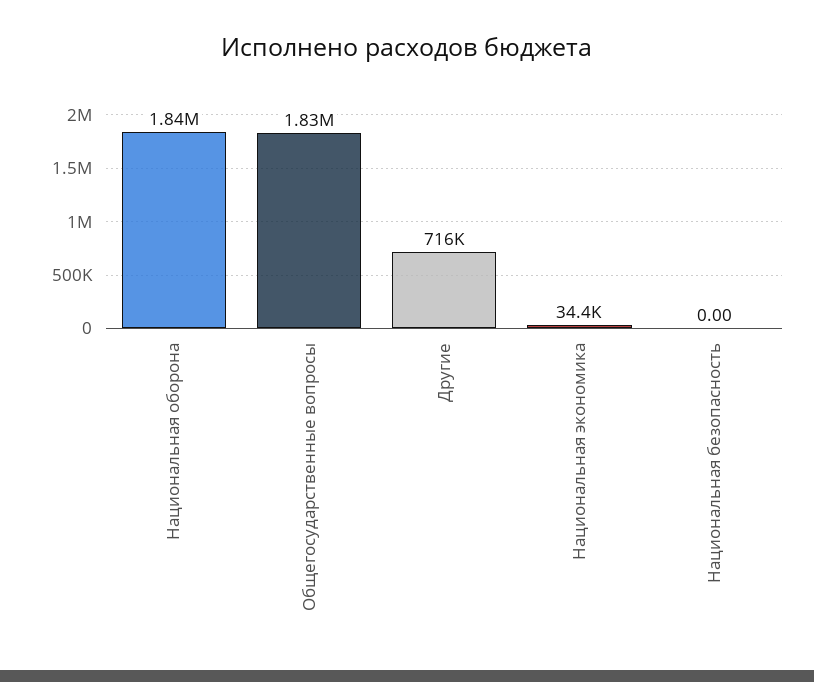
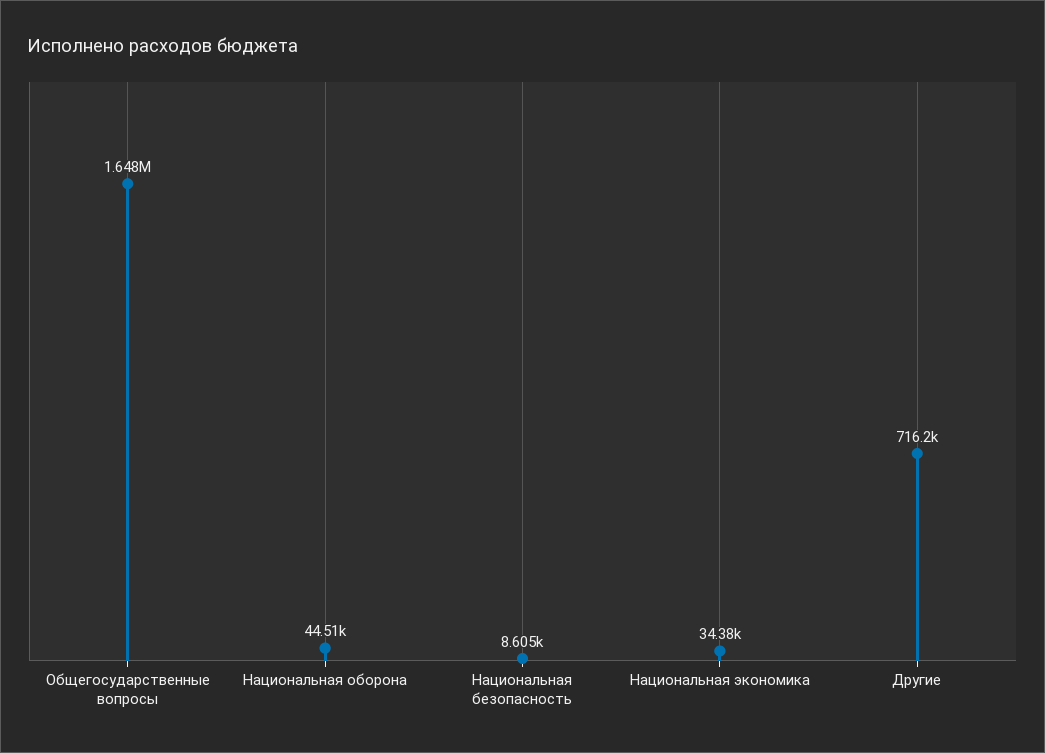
  {
-   "Национальная оборона": 1840000,
+   "Национальная оборона": 44510,
-   "Общегосударственные вопросы": 1830000,
+   "Общегосударственные вопросы": 1648000,
    "Другие": 716200,
    "Национальная экономика": 34380,
-   "Национальная безопасность": 0
+   "Национальная безопасность": 8605
  }

